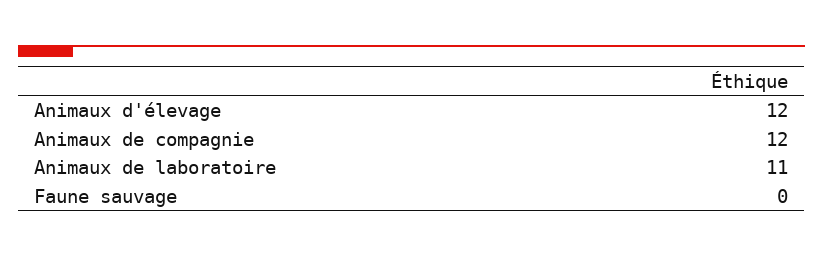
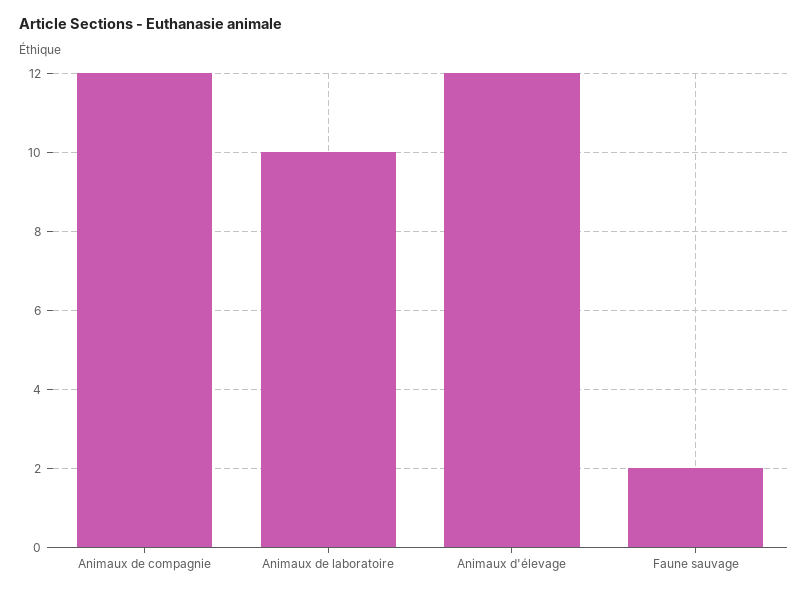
  {
    "Animaux d'élevage": 12,
    "Animaux de compagnie": 12,
-   "Animaux de laboratoire": 11,
+   "Animaux de laboratoire": 10,
-   "Faune sauvage": 0
+   "Faune sauvage": 2
  }

